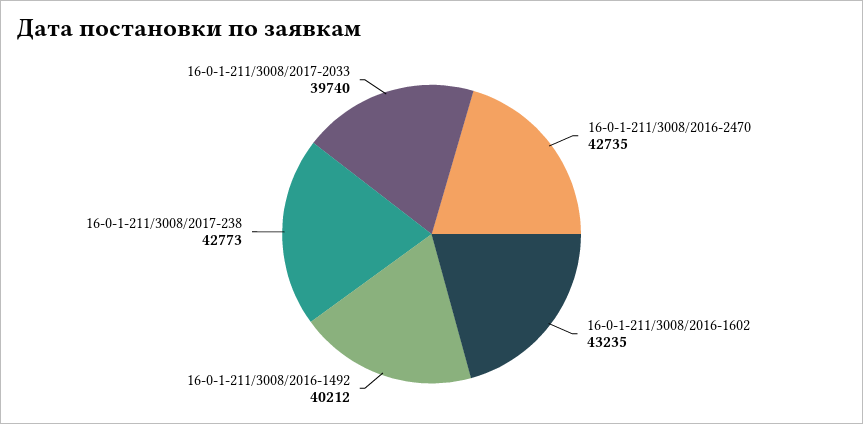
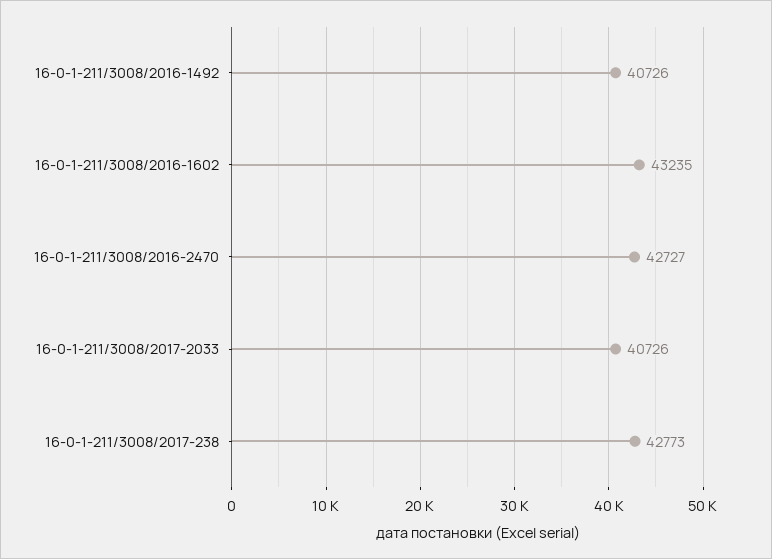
  {
-   "16-0-1-211/3008/2016-2470": 42735,
+   "16-0-1-211/3008/2016-2470": 42727,
    "16-0-1-211/3008/2016-1602": 43235,
-   "16-0-1-211/3008/2016-1492": 40212,
+   "16-0-1-211/3008/2016-1492": 40726,
    "16-0-1-211/3008/2017-238": 42773,
-   "16-0-1-211/3008/2017-2033": 39740
+   "16-0-1-211/3008/2017-2033": 40726
  }

